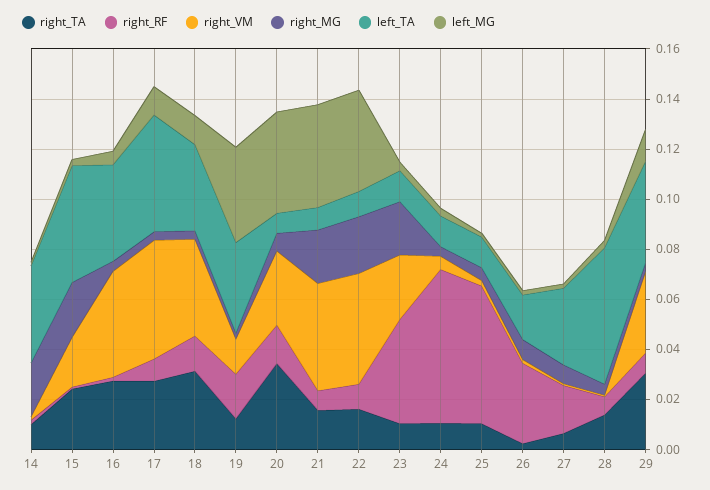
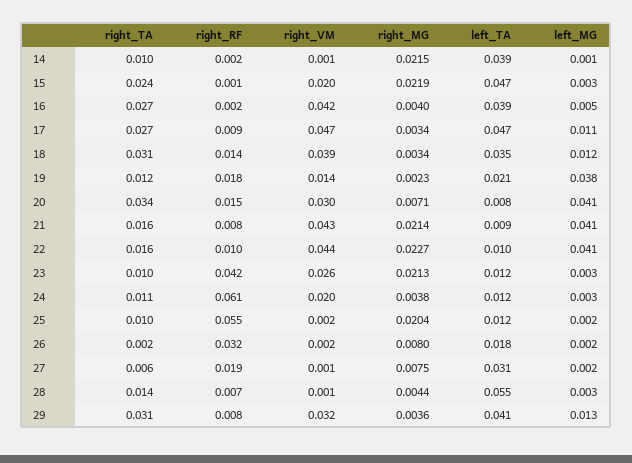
  {
    "right_TA": {
      "14": 0.01,
      "15": 0.024,
      "16": 0.027,
      "17": 0.027,
      "18": 0.031,
      "19": 0.012,
      "20": 0.034,
      "21": 0.016,
      "22": 0.016,
      "23": 0.01,
      "24": 0.011,
      "25": 0.01,
      "26": 0.002,
      "27": 0.006,
      "28": 0.014,
      "29": 0.031
    },
    "right_RF": {
      "14": 0.002,
      "15": 0.001,
      "16": 0.002,
      "17": 0.009,
      "18": 0.014,
      "19": 0.018,
      "20": 0.015,
      "21": 0.008,
      "22": 0.01,
      "23": 0.042,
      "24": 0.061,
      "25": 0.055,
      "26": 0.032,
      "27": 0.019,
      "28": 0.007,
      "29": 0.008
    },
    "right_VM": {
      "14": 0.001,
      "15": 0.02,
      "16": 0.042,
      "17": 0.047,
      "18": 0.039,
      "19": 0.014,
      "20": 0.03,
      "21": 0.043,
      "22": 0.044,
      "23": 0.026,
-     "24": 0.005,
+     "24": 0.02,
      "25": 0.002,
      "26": 0.002,
      "27": 0.001,
      "28": 0.001,
      "29": 0.032
    },
    "right_MG": {
      "14": 0.0215,
      "15": 0.0219,
      "16": 0.004,
      "17": 0.0034,
      "18": 0.0034,
      "19": 0.0023,
      "20": 0.0071,
      "21": 0.0214,
      "22": 0.0227,
      "23": 0.0213,
      "24": 0.0038,
-     "25": 0.005,
+     "25": 0.0204,
      "26": 0.008,
      "27": 0.0075,
      "28": 0.0044,
      "29": 0.0036
    },
    "left_TA": {
      "14": 0.039,
      "15": 0.047,
      "16": 0.039,
      "17": 0.047,
      "18": 0.035,
-     "19": 0.035,
+     "19": 0.021,
      "20": 0.008,
      "21": 0.009,
      "22": 0.01,
      "23": 0.012,
      "24": 0.012,
      "25": 0.012,
      "26": 0.018,
      "27": 0.031,
      "28": 0.055,
      "29": 0.041
    },
    "left_MG": {
      "14": 0.001,
      "15": 0.003,
      "16": 0.005,
      "17": 0.011,
      "18": 0.012,
      "19": 0.038,
      "20": 0.041,
      "21": 0.041,
      "22": 0.041,
      "23": 0.003,
      "24": 0.003,
      "25": 0.002,
      "26": 0.002,
      "27": 0.002,
      "28": 0.003,
      "29": 0.013
    }
  }

